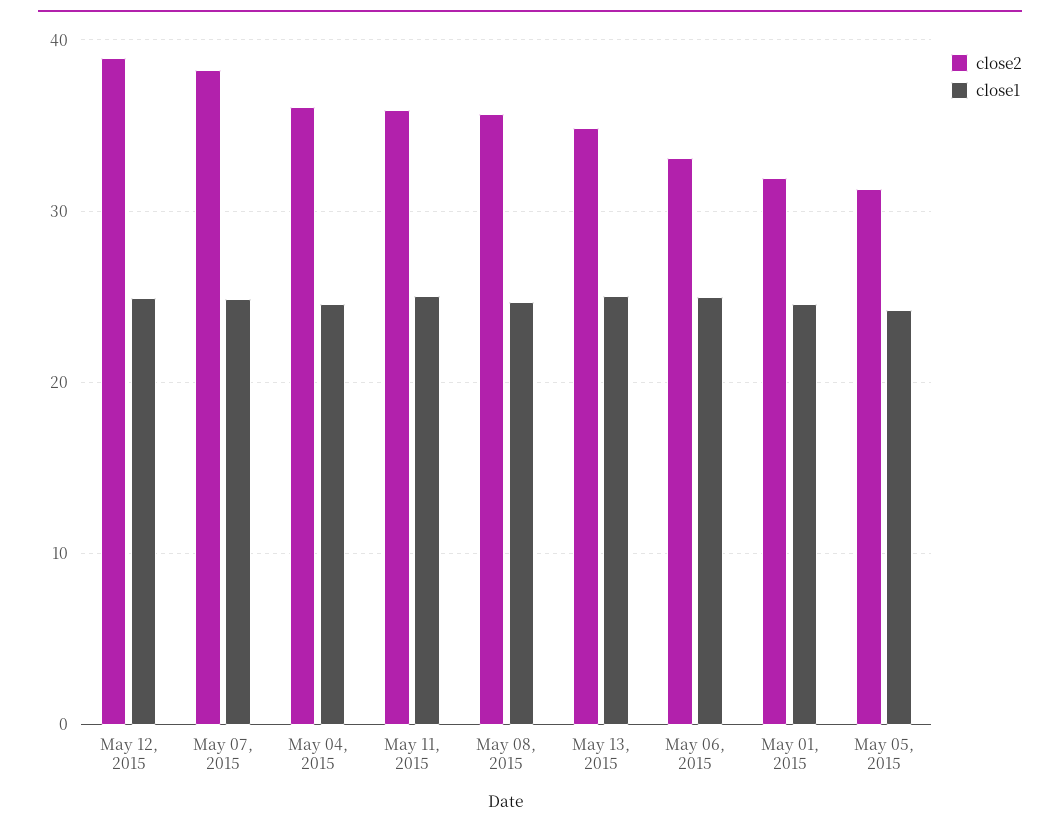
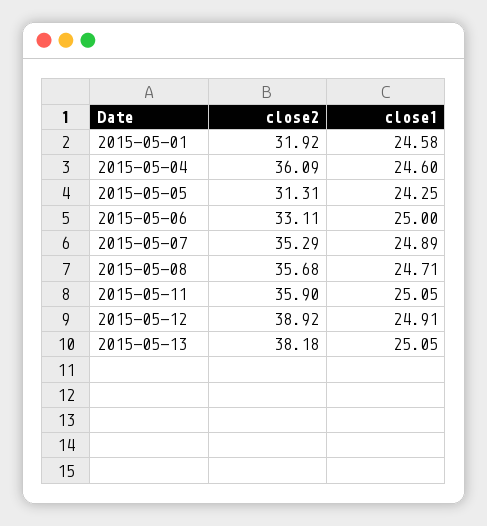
  {
    "close2": {
      "May 12, 2015": 38.92,
-     "May 07, 2015": 38,
+     "May 07, 2015": 35.29,
      "May 04, 2015": 36.09,
      "May 11, 2015": 35.9,
      "May 08, 2015": 35.68,
-     "May 13, 2015": 35,
+     "May 13, 2015": 38.18,
      "May 06, 2015": 33.11,
      "May 01, 2015": 31.92,
      "May 05, 2015": 31.31
    },
    "close1": {
      "May 12, 2015": 24.91,
      "May 07, 2015": 24.89,
      "May 04, 2015": 24.6,
      "May 11, 2015": 25.05,
      "May 08, 2015": 24.71,
      "May 13, 2015": 25.05,
      "May 06, 2015": 25,
      "May 01, 2015": 24.58,
      "May 05, 2015": 24.25
    }
  }

